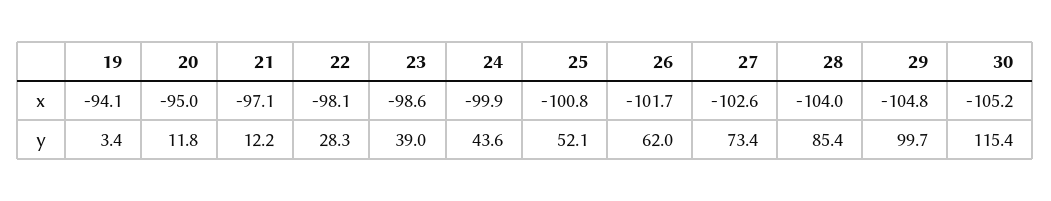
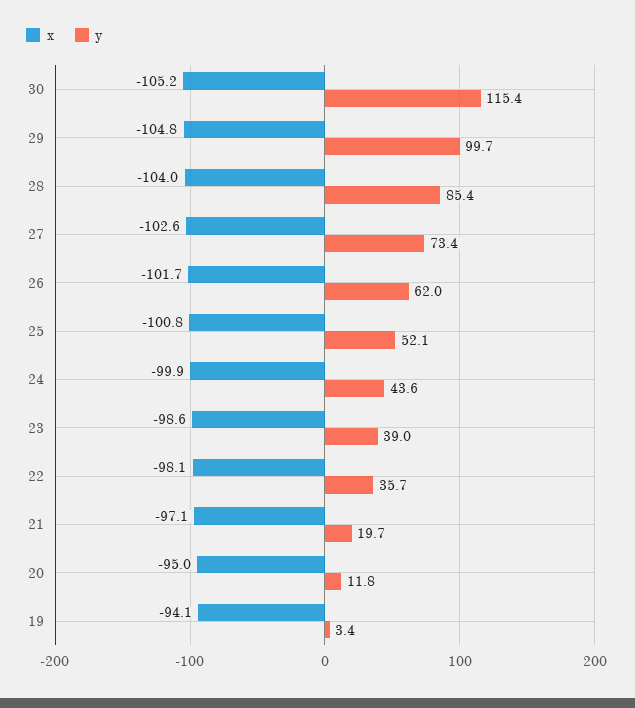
  {
    "x": {
      "19": -94.1,
      "20": -95,
      "21": -97.1,
      "22": -98.1,
      "23": -98.6,
      "24": -99.9,
      "25": -100.8,
      "26": -101.7,
      "27": -102.6,
      "28": -104,
      "29": -104.8,
      "30": -105.2
    },
    "y": {
      "19": 3.4,
      "20": 11.8,
-     "21": 12.2,
+     "21": 19.7,
-     "22": 28.3,
+     "22": 35.7,
      "23": 39,
      "24": 43.6,
      "25": 52.1,
      "26": 62,
      "27": 73.4,
      "28": 85.4,
      "29": 99.7,
      "30": 115.4
    }
  }

